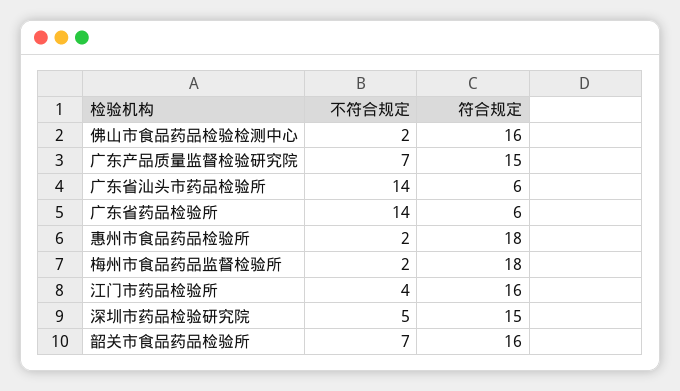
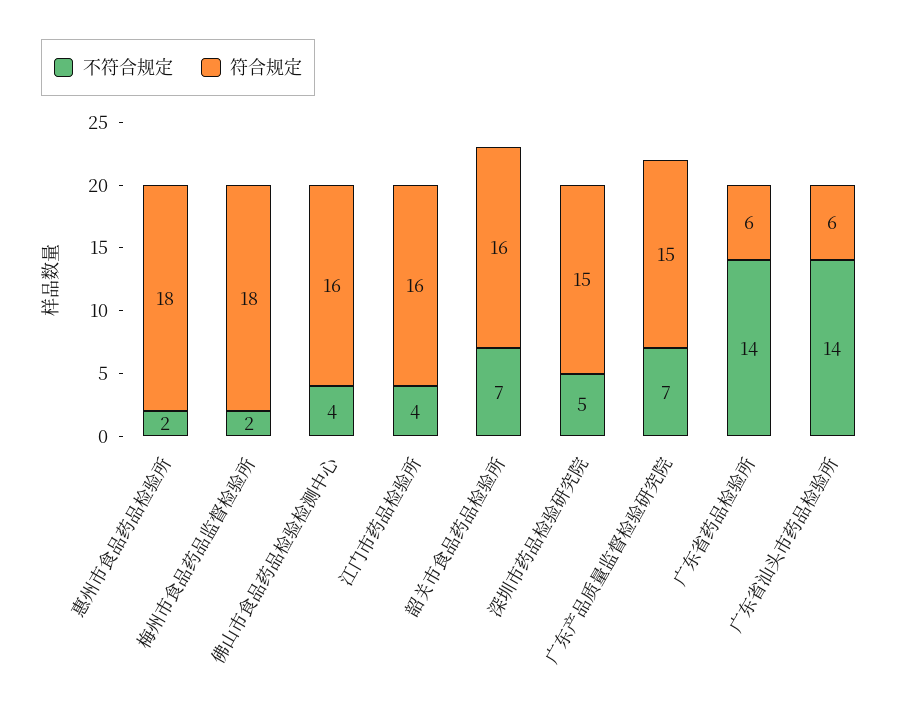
  {
    "不符合规定": {
-     "佛山市食品药品检验检测中心": 2,
+     "佛山市食品药品检验检测中心": 4,
      "广东产品质量监督检验研究院": 7,
      "广东省汕头市药品检验所": 14,
      "广东省药品检验所": 14,
      "惠州市食品药品检验所": 2,
      "梅州市食品药品监督检验所": 2,
      "江门市药品检验所": 4,
      "深圳市药品检验研究院": 5,
      "韶关市食品药品检验所": 7
    },
    "符合规定": {
      "佛山市食品药品检验检测中心": 16,
      "广东产品质量监督检验研究院": 15,
      "广东省汕头市药品检验所": 6,
      "广东省药品检验所": 6,
      "惠州市食品药品检验所": 18,
      "梅州市食品药品监督检验所": 18,
      "江门市药品检验所": 16,
      "深圳市药品检验研究院": 15,
      "韶关市食品药品检验所": 16
    }
  }

